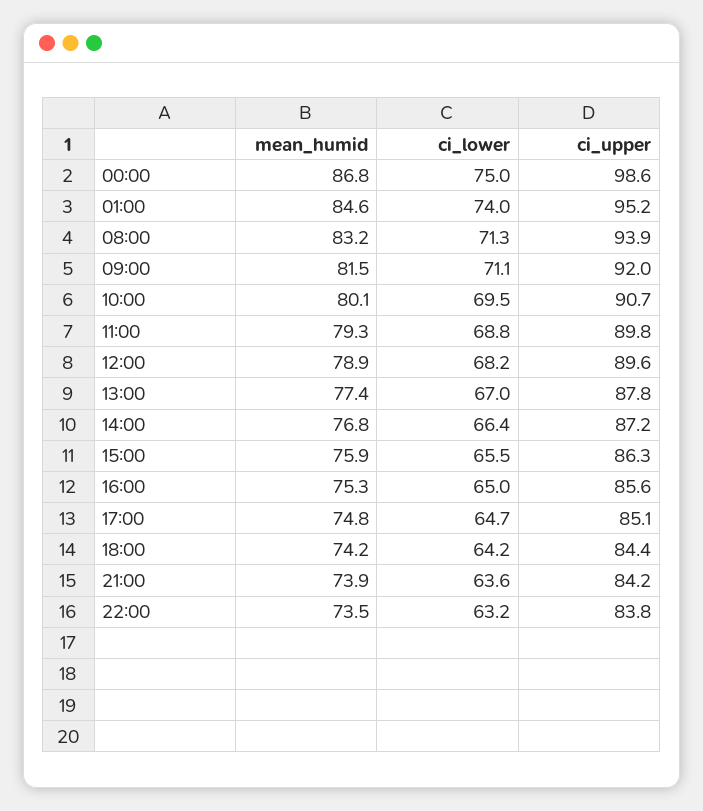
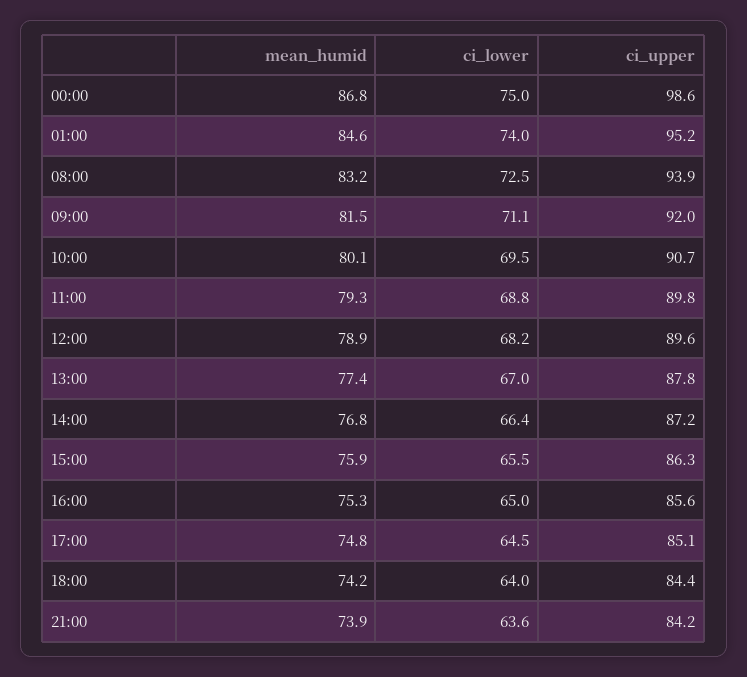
  {
    "mean_humid": {
      "00:00": 86.8,
      "01:00": 84.6,
      "08:00": 83.2,
      "09:00": 81.5,
      "10:00": 80.1,
      "11:00": 79.3,
      "12:00": 78.9,
      "13:00": 77.4,
      "14:00": 76.8,
      "15:00": 75.9,
      "16:00": 75.3,
      "17:00": 74.8,
      "18:00": 74.2,
-     "21:00": 73.9,
+     "21:00": 73.9
-     "22:00": 73.5
    },
    "ci_lower": {
      "00:00": 75,
      "01:00": 74,
-     "08:00": 71.3,
+     "08:00": 72.5,
      "09:00": 71.1,
      "10:00": 69.5,
      "11:00": 68.8,
      "12:00": 68.2,
      "13:00": 67,
      "14:00": 66.4,
      "15:00": 65.5,
      "16:00": 65,
-     "17:00": 64.7,
+     "17:00": 64.5,
-     "18:00": 64.2,
+     "18:00": 64,
-     "21:00": 63.6,
+     "21:00": 63.6
-     "22:00": 63.2
    },
    "ci_upper": {
      "00:00": 98.6,
      "01:00": 95.2,
      "08:00": 93.9,
      "09:00": 92,
      "10:00": 90.7,
      "11:00": 89.8,
      "12:00": 89.6,
      "13:00": 87.8,
      "14:00": 87.2,
      "15:00": 86.3,
      "16:00": 85.6,
      "17:00": 85.1,
      "18:00": 84.4,
-     "21:00": 84.2,
+     "21:00": 84.2
-     "22:00": 83.8
    }
  }

